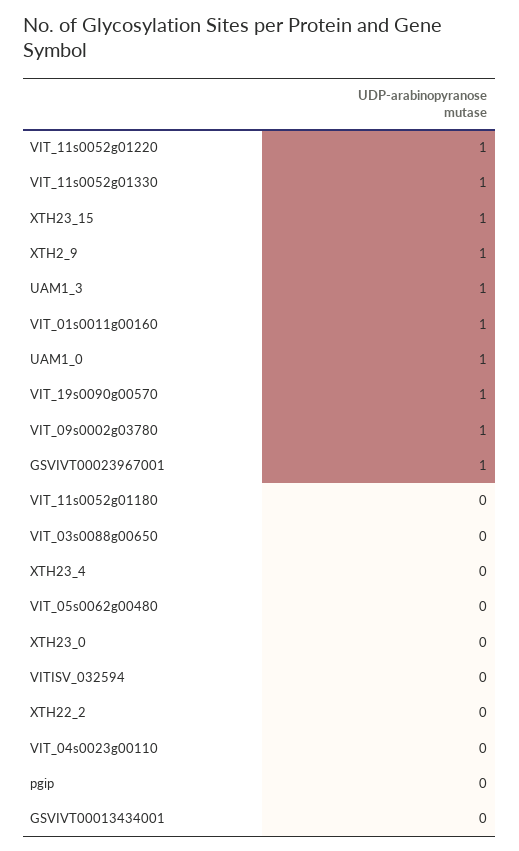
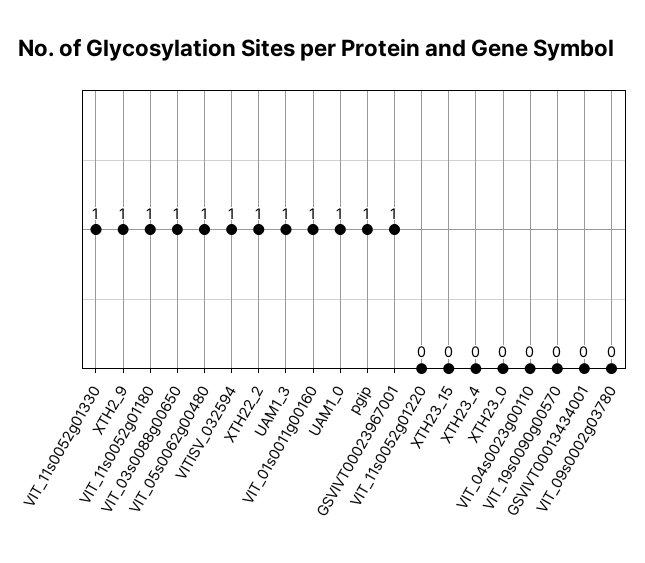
  {
-   "VIT_11s0052g01220": 1,
+   "VIT_11s0052g01220": 0,
    "VIT_11s0052g01330": 1,
-   "XTH23_15": 1,
+   "XTH23_15": 0,
    "XTH2_9": 1,
    "UAM1_3": 1,
    "VIT_01s0011g00160": 1,
    "UAM1_0": 1,
-   "VIT_19s0090g00570": 1,
+   "VIT_19s0090g00570": 0,
-   "VIT_09s0002g03780": 1,
+   "VIT_09s0002g03780": 0,
    "GSVIVT00023967001": 1,
-   "VIT_11s0052g01180": 0,
+   "VIT_11s0052g01180": 1,
-   "VIT_03s0088g00650": 0,
+   "VIT_03s0088g00650": 1,
    "XTH23_4": 0,
-   "VIT_05s0062g00480": 0,
+   "VIT_05s0062g00480": 1,
    "XTH23_0": 0,
-   "VITISV_032594": 0,
+   "VITISV_032594": 1,
-   "XTH22_2": 0,
+   "XTH22_2": 1,
    "VIT_04s0023g00110": 0,
-   "pgip": 0,
+   "pgip": 1,
    "GSVIVT00013434001": 0
  }

